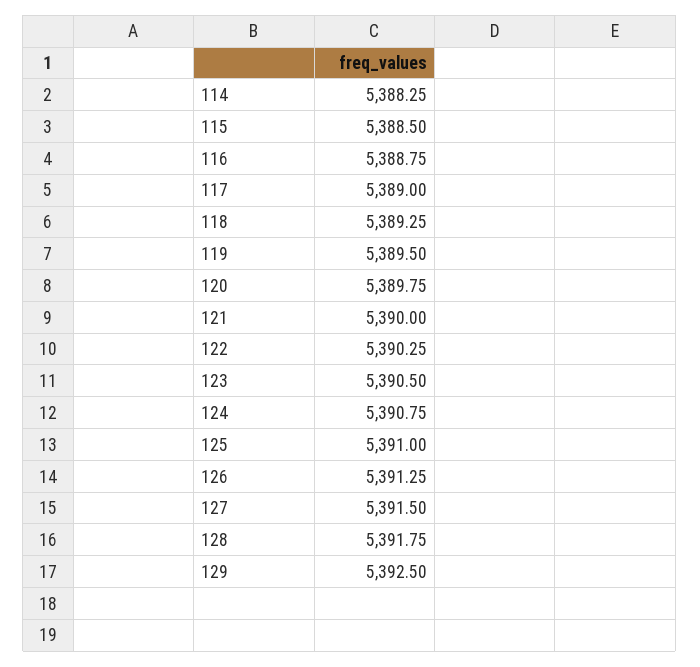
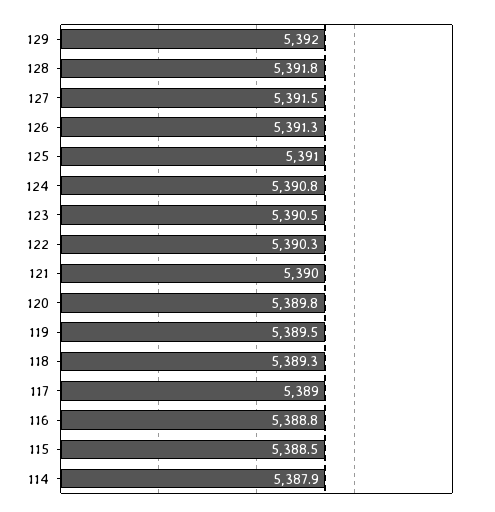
  {
-   "114": 5388.25,
+   "114": 5387.9,
    "115": 5388.5,
    "116": 5388.75,
    "117": 5389,
    "118": 5389.25,
    "119": 5389.5,
    "120": 5389.75,
    "121": 5390,
    "122": 5390.25,
    "123": 5390.5,
    "124": 5390.75,
    "125": 5391,
    "126": 5391.25,
    "127": 5391.5,
    "128": 5391.75,
-   "129": 5392.5
+   "129": 5392
  }

